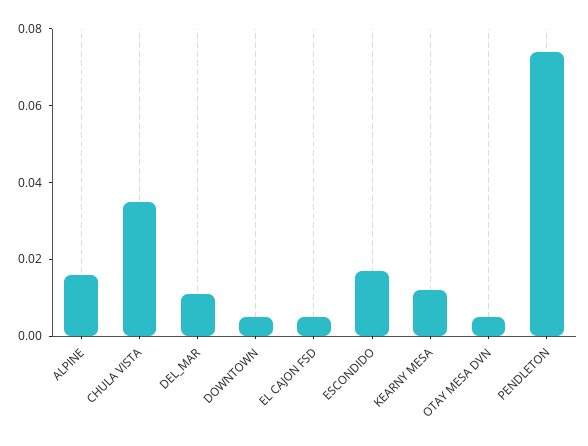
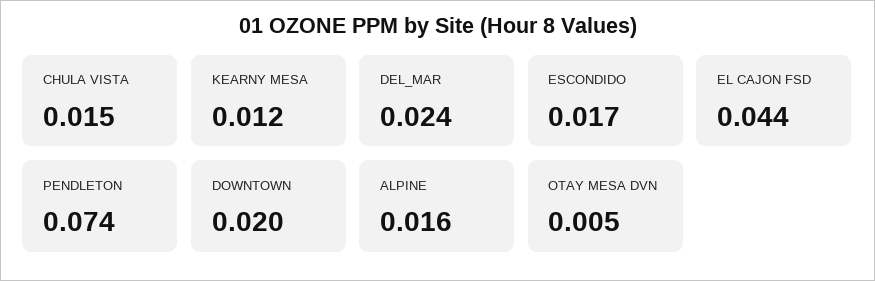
  {
    "ALPINE": 0.016,
-   "CHULA VISTA": 0.035,
+   "CHULA VISTA": 0.015,
-   "DEL_MAR": 0.01,
+   "DEL_MAR": 0.024,
-   "DOWNTOWN": 0.005,
+   "DOWNTOWN": 0.02,
-   "EL CAJON FSD": 0.005,
+   "EL CAJON FSD": 0.044,
    "ESCONDIDO": 0.017,
    "KEARNY MESA": 0.012,
    "OTAY MESA DVN": 0.005,
    "PENDLETON": 0.074
  }

